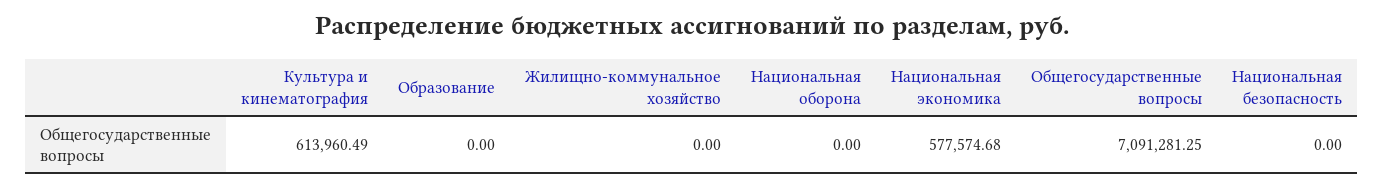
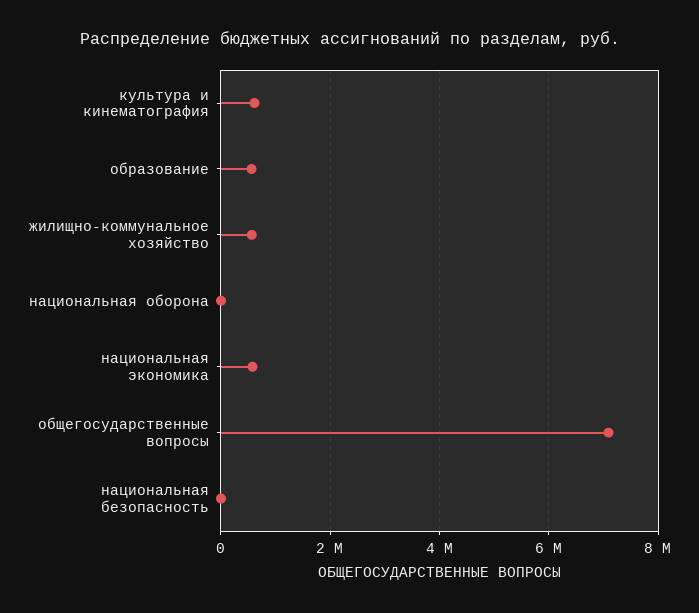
  {
    "Культура и кинематография": 613960.49,
-   "Образование": 0,
+   "Образование": 600000,
-   "Жилищно-коммунальное хозяйство": 0,
+   "Жилищно-коммунальное хозяйство": 600000,
    "Национальная оборона": 0,
    "Национальная экономика": 577574.68,
    "Общегосударственные вопросы": 7091281.25,
    "Национальная безопасность": 0
  }

